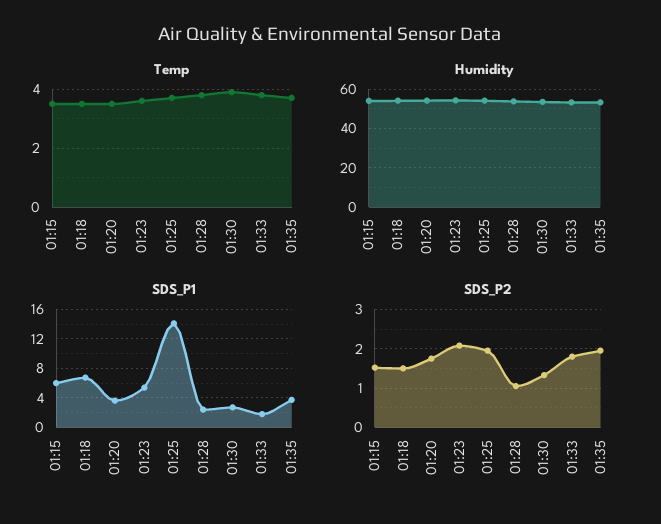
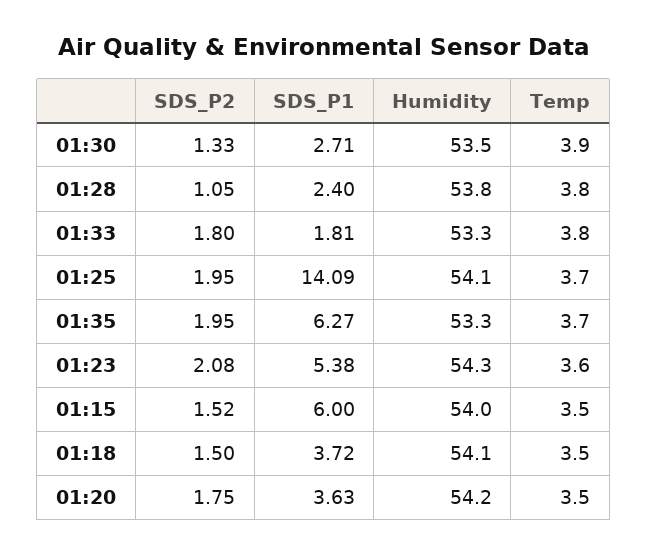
  {
    "Temp": {
      "01:15": 3.5,
      "01:18": 3.5,
      "01:20": 3.5,
      "01:23": 3.6,
      "01:25": 3.7,
      "01:28": 3.8,
      "01:30": 3.9,
      "01:33": 3.8,
      "01:35": 3.7
    },
    "Humidity": {
      "01:15": 54,
      "01:18": 54.1,
      "01:20": 54.2,
      "01:23": 54.3,
      "01:25": 54.1,
      "01:28": 53.8,
      "01:30": 53.5,
      "01:33": 53.3,
      "01:35": 53.3
    },
    "SDS_P1": {
      "01:15": 6,
-     "01:18": 7,
+     "01:18": 3.72,
      "01:20": 3.63,
      "01:23": 5.38,
      "01:25": 14.09,
      "01:28": 2.4,
      "01:30": 2.71,
      "01:33": 1.81,
-     "01:35": 4
+     "01:35": 6.27
    },
    "SDS_P2": {
      "01:15": 1.52,
      "01:18": 1.5,
      "01:20": 1.75,
      "01:23": 2.08,
      "01:25": 1.95,
      "01:28": 1.05,
      "01:30": 1.33,
      "01:33": 1.8,
      "01:35": 1.95
    }
  }

